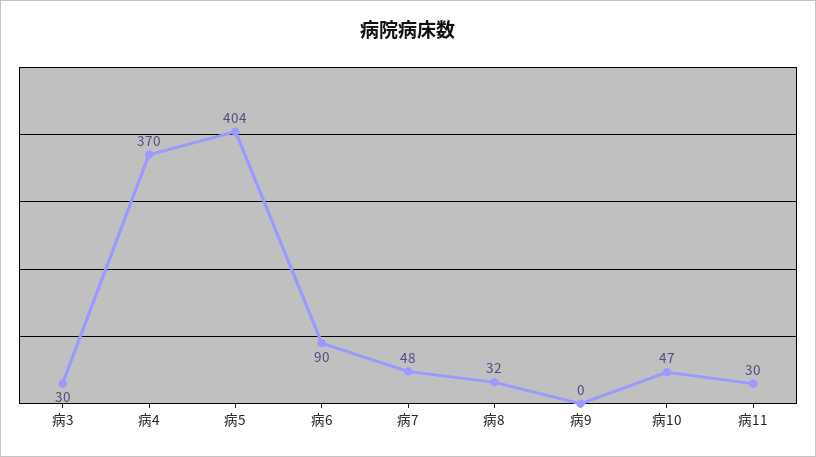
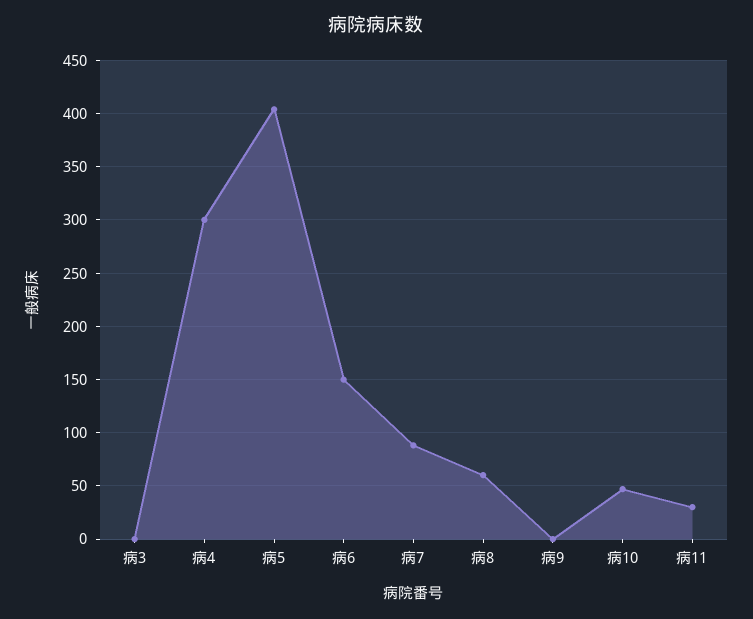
  {
-   "病3": 30,
+   "病3": 0,
-   "病4": 370,
+   "病4": 300,
    "病5": 404,
-   "病6": 90,
+   "病6": 150,
-   "病7": 48,
+   "病7": 90,
-   "病8": 32,
+   "病8": 60,
    "病9": 0,
    "病10": 47,
    "病11": 30
  }

